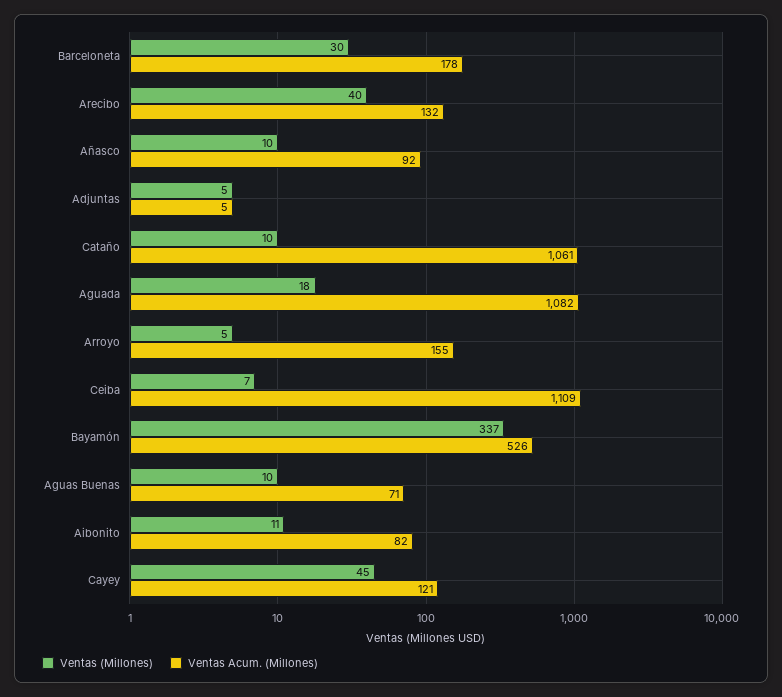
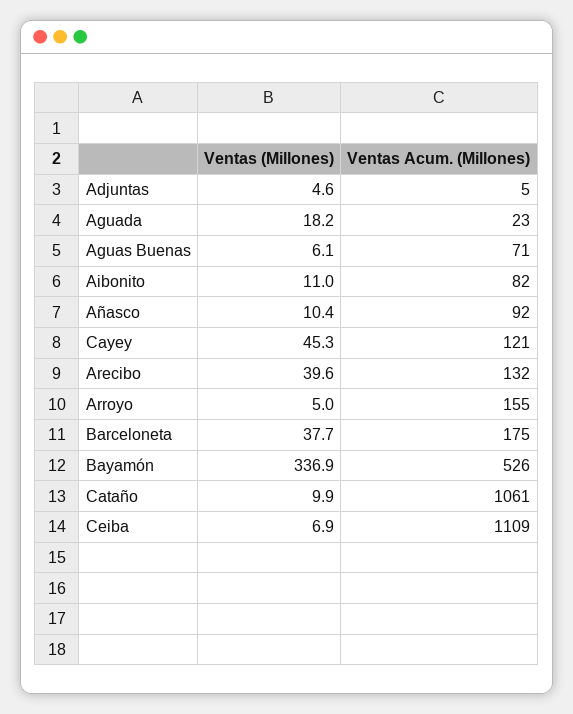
  {
    "Ventas (Millones)": {
-     "Barceloneta": 30,
+     "Barceloneta": 37.7,
      "Arecibo": 39.6,
      "Añasco": 10.4,
      "Adjuntas": 4.6,
      "Cataño": 9.9,
      "Aguada": 18.2,
      "Arroyo": 5,
      "Ceiba": 6.9,
      "Bayamón": 336.9,
-     "Aguas Buenas": 10,
+     "Aguas Buenas": 6.1,
      "Aibonito": 11,
      "Cayey": 45.3
    },
    "Ventas Acum. (Millones)": {
-     "Barceloneta": 178,
+     "Barceloneta": 175,
      "Arecibo": 132,
      "Añasco": 92,
      "Adjuntas": 5,
      "Cataño": 1061,
-     "Aguada": 1082,
+     "Aguada": 23,
      "Arroyo": 155,
      "Ceiba": 1109,
      "Bayamón": 526,
      "Aguas Buenas": 71,
      "Aibonito": 82,
      "Cayey": 121
    }
  }

